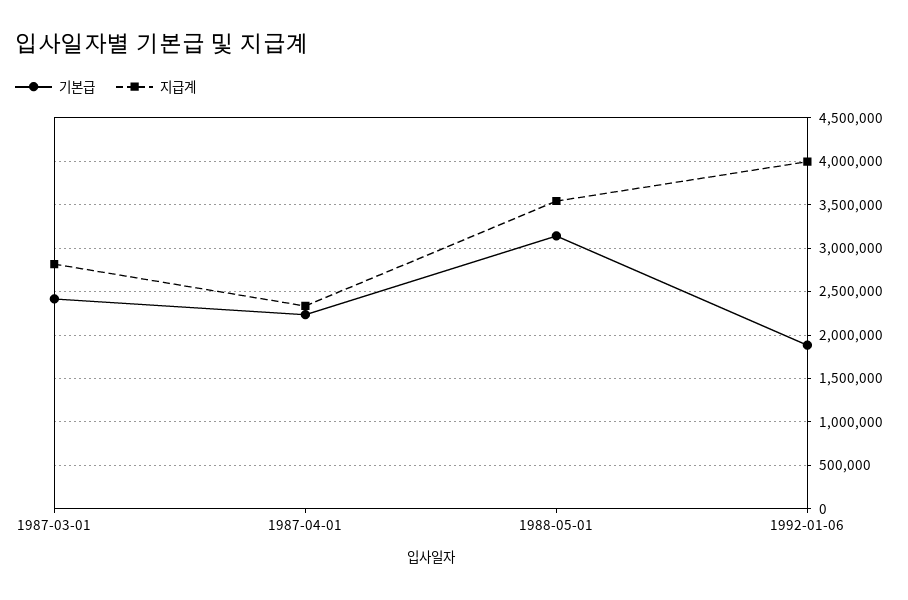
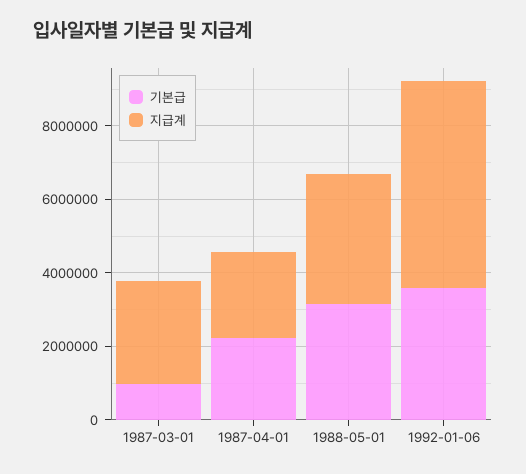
  {
    "기본급": {
-     "1987-03-01": 2400000,
+     "1987-03-01": 1000000,
      "1987-04-01": 2200000,
      "1988-05-01": 3100000,
-     "1992-01-06": 1900000
+     "1992-01-06": 3500000
    },
    "지급계": {
      "1987-03-01": 2800000,
      "1987-04-01": 2300000,
      "1988-05-01": 3500000,
-     "1992-01-06": 4000000
+     "1992-01-06": 5500000
    }
  }

